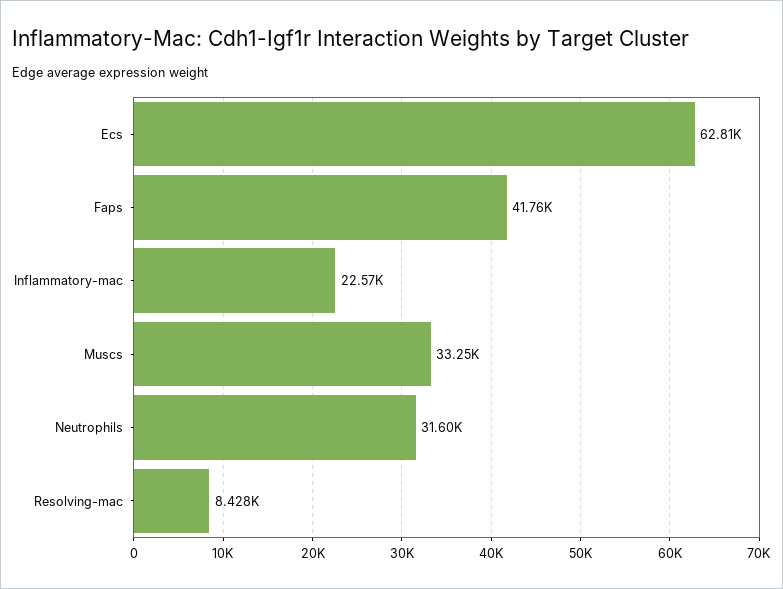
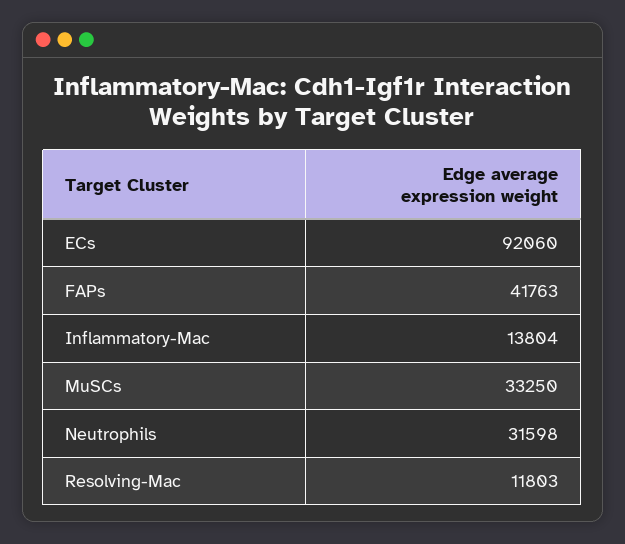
  {
-   "Ecs": 62810,
+   "Ecs": 92060,
    "Faps": 41763,
-   "Inflammatory-mac": 22570,
+   "Inflammatory-mac": 13804,
    "Muscs": 33250,
    "Neutrophils": 31598,
-   "Resolving-mac": 8428
+   "Resolving-mac": 11803
  }

